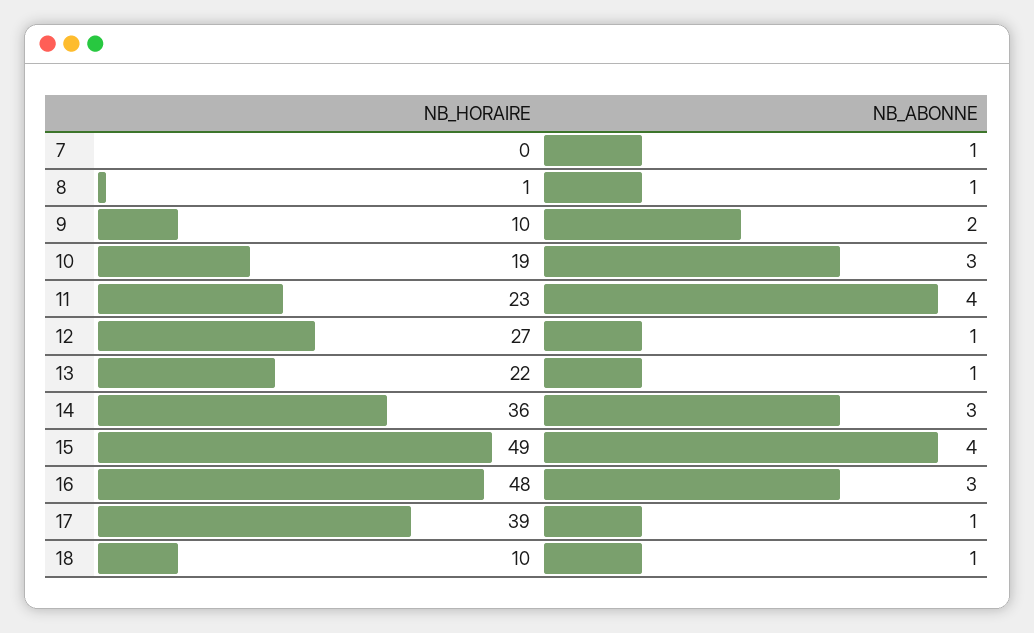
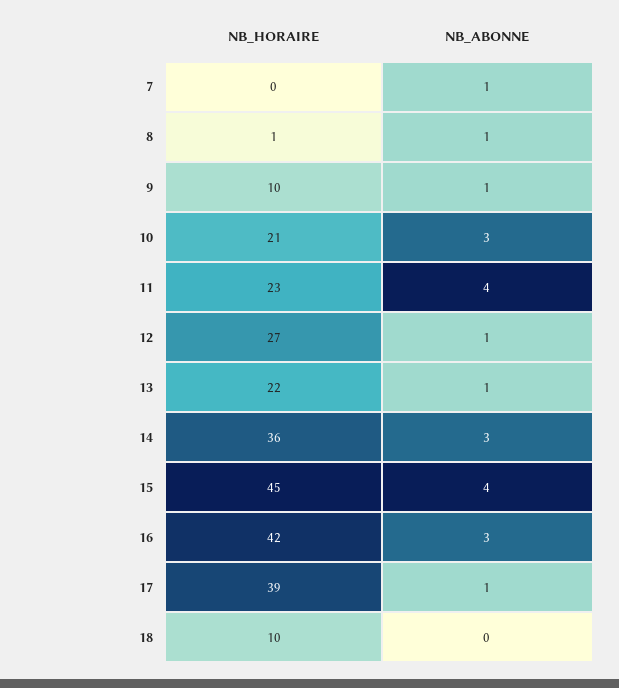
  {
    "NB_HORAIRE": {
      "7": 0,
      "8": 1,
      "9": 10,
-     "10": 19,
+     "10": 21,
      "11": 23,
      "12": 27,
      "13": 22,
      "14": 36,
-     "15": 49,
+     "15": 45,
-     "16": 48,
+     "16": 42,
      "17": 39,
      "18": 10
    },
    "NB_ABONNE": {
      "7": 1,
      "8": 1,
-     "9": 2,
+     "9": 1,
      "10": 3,
      "11": 4,
      "12": 1,
      "13": 1,
      "14": 3,
      "15": 4,
      "16": 3,
      "17": 1,
-     "18": 1
+     "18": 0
    }
  }

